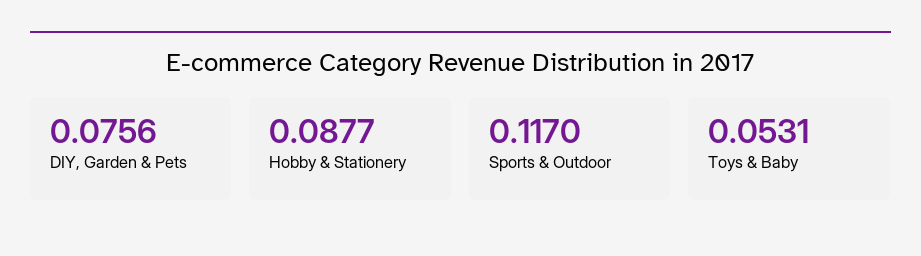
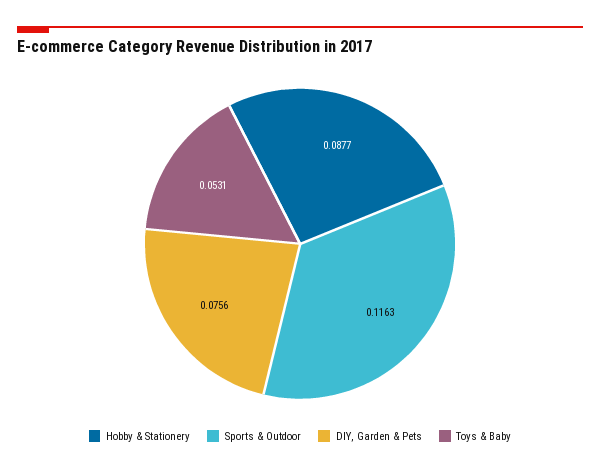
  {
    "DIY, Garden & Pets": 0.0756,
    "Hobby & Stationery": 0.0877,
-   "Sports & Outdoor": 0.117,
+   "Sports & Outdoor": 0.1163,
    "Toys & Baby": 0.0531
  }

